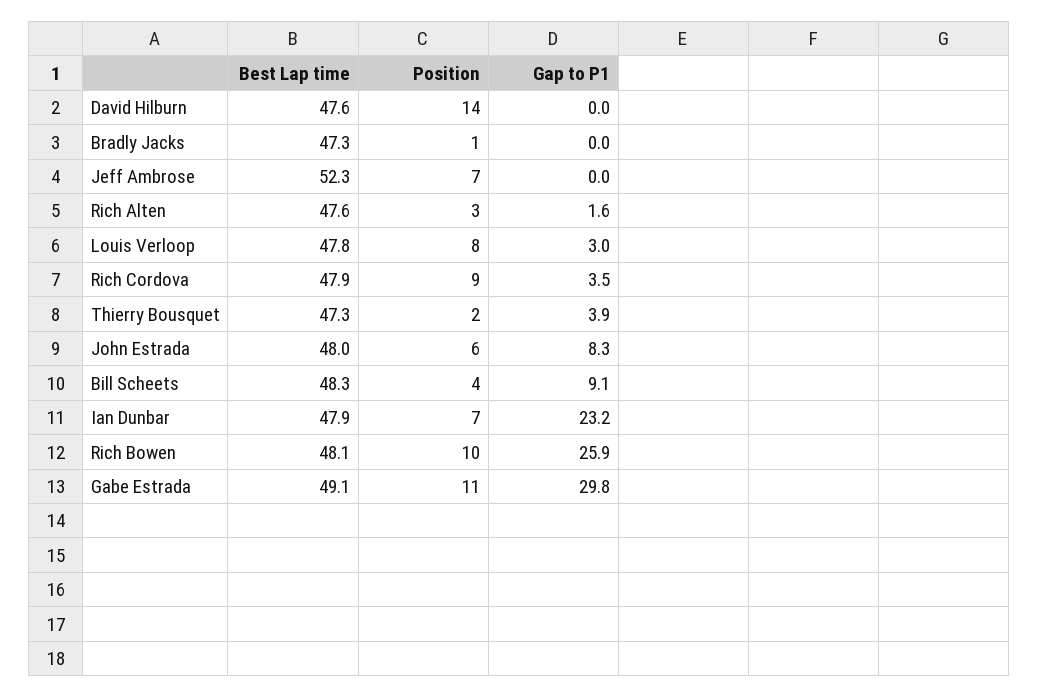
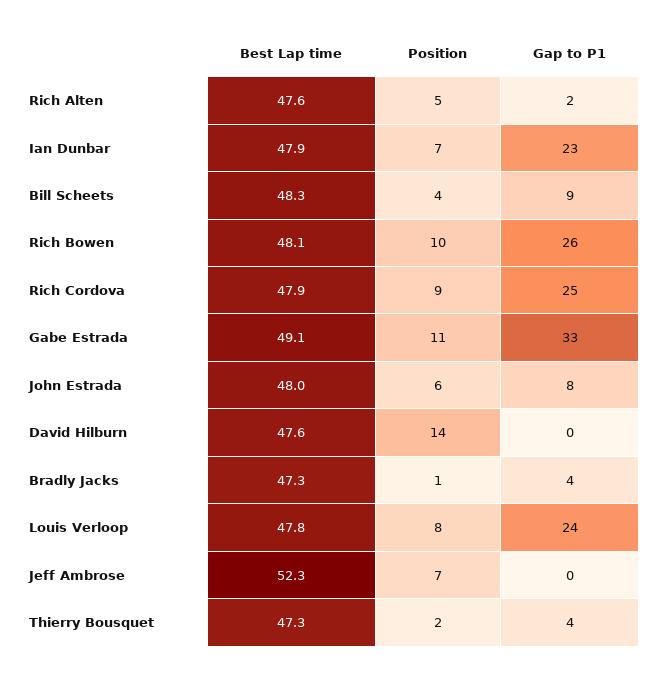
  {
    "Best Lap time": {
      "David Hilburn": 47.6,
      "Bradly Jacks": 47.3,
      "Jeff Ambrose": 52.3,
      "Rich Alten": 47.6,
      "Louis Verloop": 47.8,
      "Rich Cordova": 47.9,
      "Thierry Bousquet": 47.3,
      "John Estrada": 48,
      "Bill Scheets": 48.3,
      "Ian Dunbar": 47.9,
      "Rich Bowen": 48.1,
      "Gabe Estrada": 49.1
    },
    "Position": {
      "David Hilburn": 14,
      "Bradly Jacks": 1,
      "Jeff Ambrose": 7,
-     "Rich Alten": 3,
+     "Rich Alten": 5,
      "Louis Verloop": 8,
      "Rich Cordova": 9,
      "Thierry Bousquet": 2,
      "John Estrada": 6,
      "Bill Scheets": 4,
      "Ian Dunbar": 7,
      "Rich Bowen": 10,
      "Gabe Estrada": 11
    },
    "Gap to P1": {
      "David Hilburn": 0,
-     "Bradly Jacks": 0,
+     "Bradly Jacks": 4,
      "Jeff Ambrose": 0,
      "Rich Alten": 1.6,
-     "Louis Verloop": 3,
+     "Louis Verloop": 24,
-     "Rich Cordova": 3.5,
+     "Rich Cordova": 25,
      "Thierry Bousquet": 3.9,
      "John Estrada": 8.3,
      "Bill Scheets": 9.1,
      "Ian Dunbar": 23.2,
      "Rich Bowen": 25.9,
-     "Gabe Estrada": 29.8
+     "Gabe Estrada": 33
    }
  }

